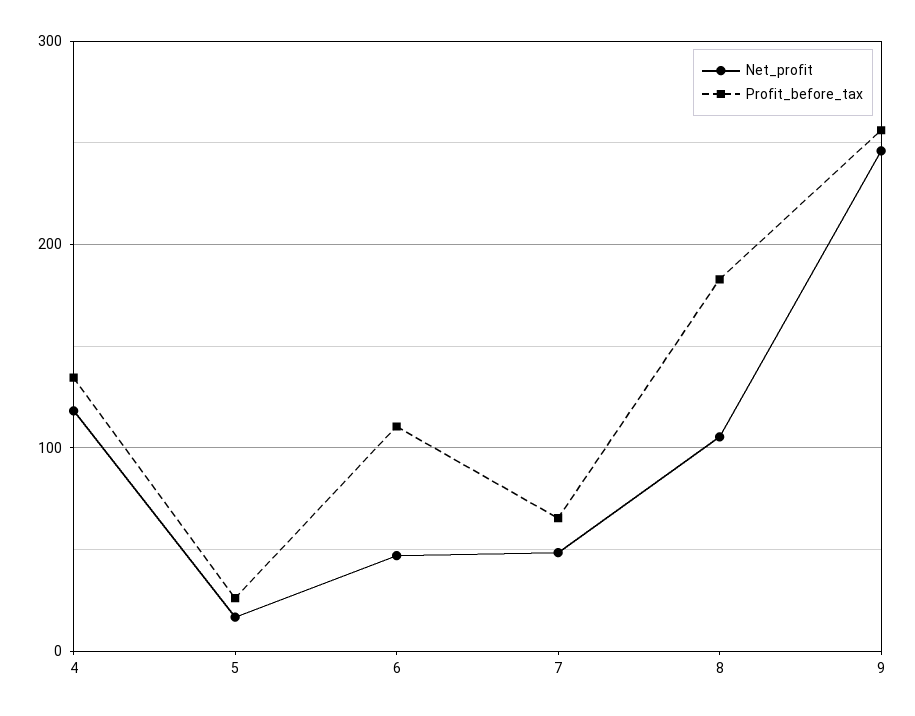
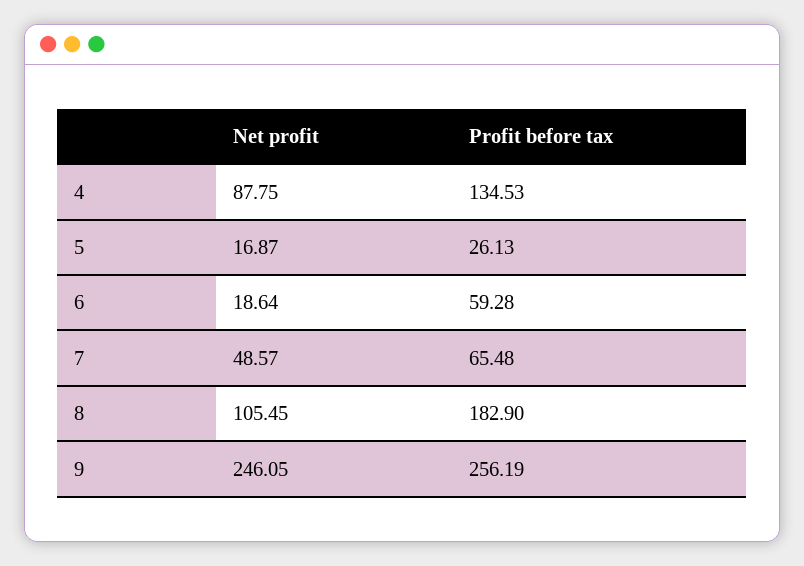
  {
    "Net_profit": {
-     "4": 120,
+     "4": 87.75,
      "5": 16.87,
-     "6": 50,
+     "6": 18.64,
      "7": 48.57,
      "8": 105.45,
      "9": 246.05
    },
    "Profit_before_tax": {
      "4": 134.53,
      "5": 26.13,
-     "6": 110,
+     "6": 59.28,
      "7": 65.48,
      "8": 182.9,
      "9": 256.19
    }
  }

